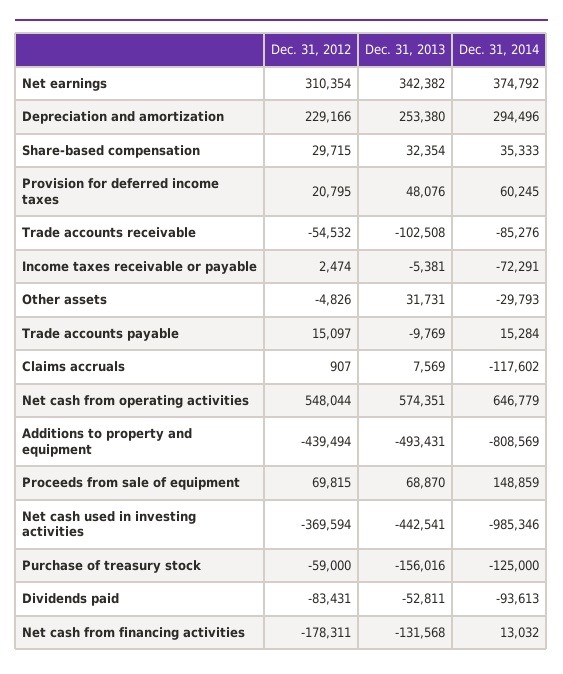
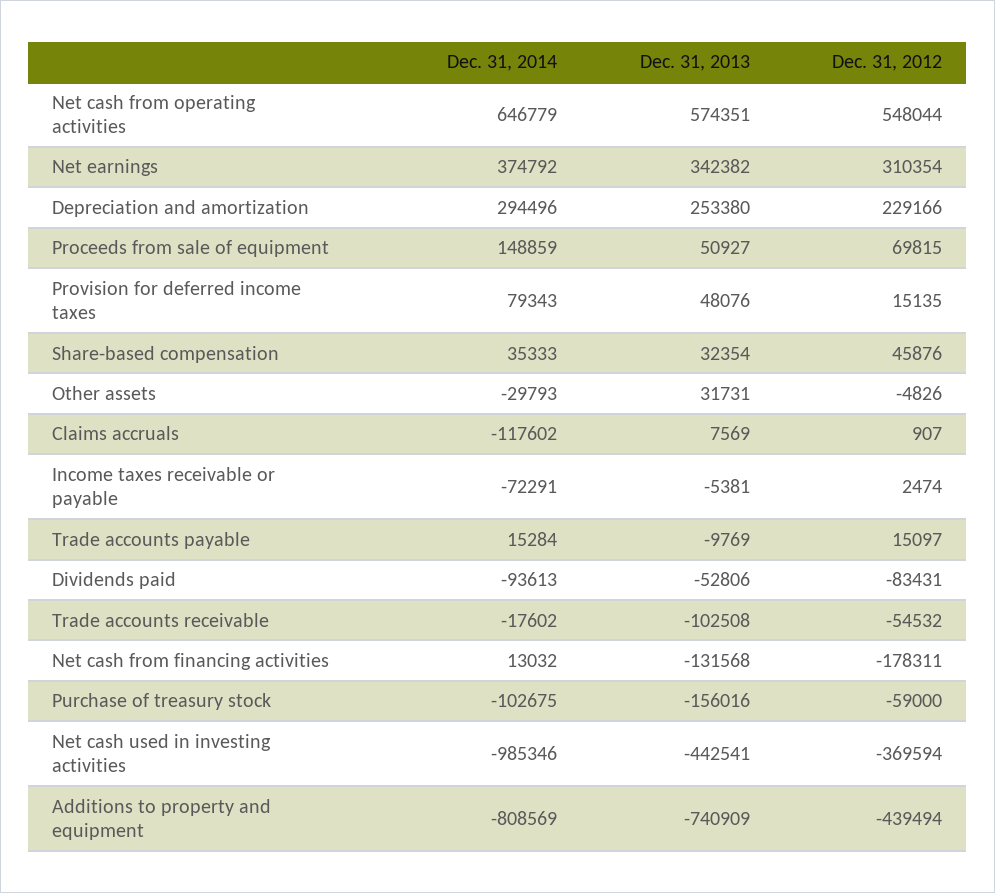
  {
    "Dec. 31, 2012": {
      "Net earnings": 310354,
      "Depreciation and amortization": 229166,
-     "Share-based compensation": 29715,
+     "Share-based compensation": 45876,
-     "Provision for deferred income taxes": 20795,
+     "Provision for deferred income taxes": 15135,
      "Trade accounts receivable": -54532,
      "Income taxes receivable or payable": 2474,
      "Other assets": -4826,
      "Trade accounts payable": 15097,
      "Claims accruals": 907,
      "Net cash from operating activities": 548044,
      "Additions to property and equipment": -439494,
      "Proceeds from sale of equipment": 69815,
      "Net cash used in investing activities": -369594,
      "Purchase of treasury stock": -59000,
      "Dividends paid": -83431,
      "Net cash from financing activities": -178311
    },
    "Dec. 31, 2013": {
      "Net earnings": 342382,
      "Depreciation and amortization": 253380,
      "Share-based compensation": 32354,
      "Provision for deferred income taxes": 48076,
      "Trade accounts receivable": -102508,
      "Income taxes receivable or payable": -5381,
      "Other assets": 31731,
      "Trade accounts payable": -9769,
      "Claims accruals": 7569,
      "Net cash from operating activities": 574351,
-     "Additions to property and equipment": -493431,
+     "Additions to property and equipment": -740909,
-     "Proceeds from sale of equipment": 68870,
+     "Proceeds from sale of equipment": 50927,
      "Net cash used in investing activities": -442541,
      "Purchase of treasury stock": -156016,
-     "Dividends paid": -52811,
+     "Dividends paid": -52806,
      "Net cash from financing activities": -131568
    },
    "Dec. 31, 2014": {
      "Net earnings": 374792,
      "Depreciation and amortization": 294496,
      "Share-based compensation": 35333,
-     "Provision for deferred income taxes": 60245,
+     "Provision for deferred income taxes": 79343,
-     "Trade accounts receivable": -85276,
+     "Trade accounts receivable": -17602,
      "Income taxes receivable or payable": -72291,
      "Other assets": -29793,
      "Trade accounts payable": 15284,
      "Claims accruals": -117602,
      "Net cash from operating activities": 646779,
      "Additions to property and equipment": -808569,
      "Proceeds from sale of equipment": 148859,
      "Net cash used in investing activities": -985346,
-     "Purchase of treasury stock": -125000,
+     "Purchase of treasury stock": -102675,
      "Dividends paid": -93613,
      "Net cash from financing activities": 13032
    }
  }

